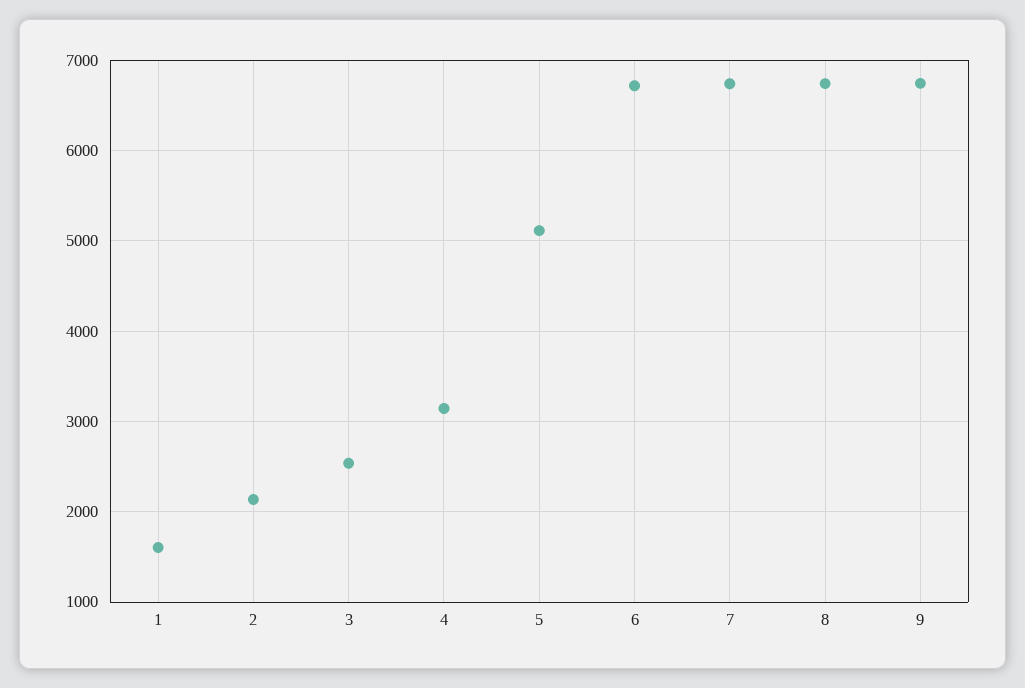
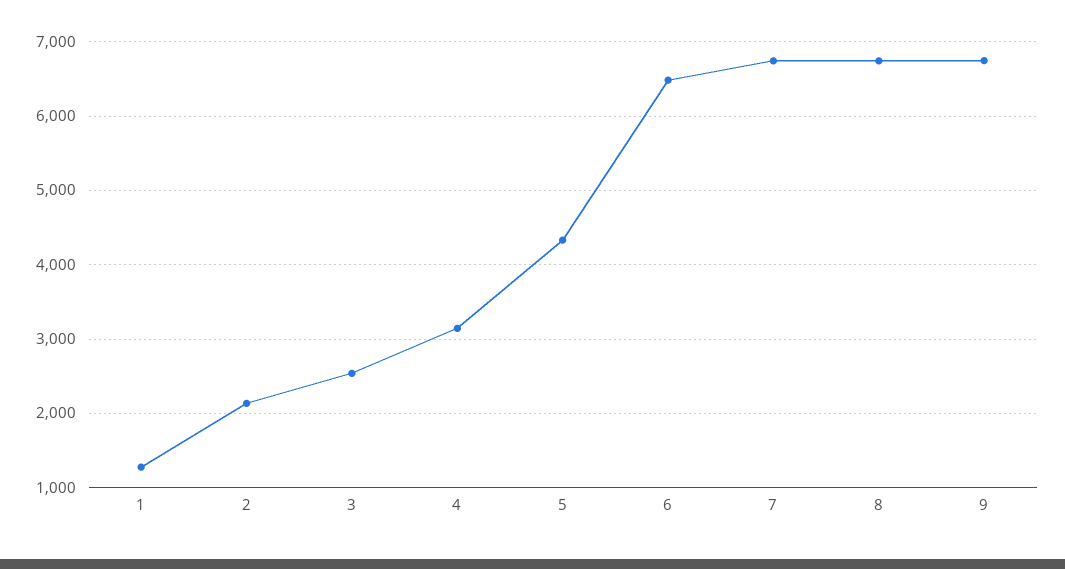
  {
-   "1": 1600,
+   "1": 1300,
    "2": 2100,
    "3": 2500,
    "4": 3100,
-   "5": 5100,
+   "5": 4300,
-   "6": 6700,
+   "6": 6500,
    "7": 6700,
    "8": 6700,
    "9": 6700
  }

